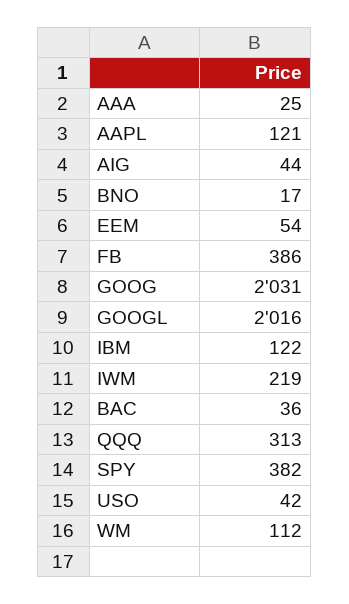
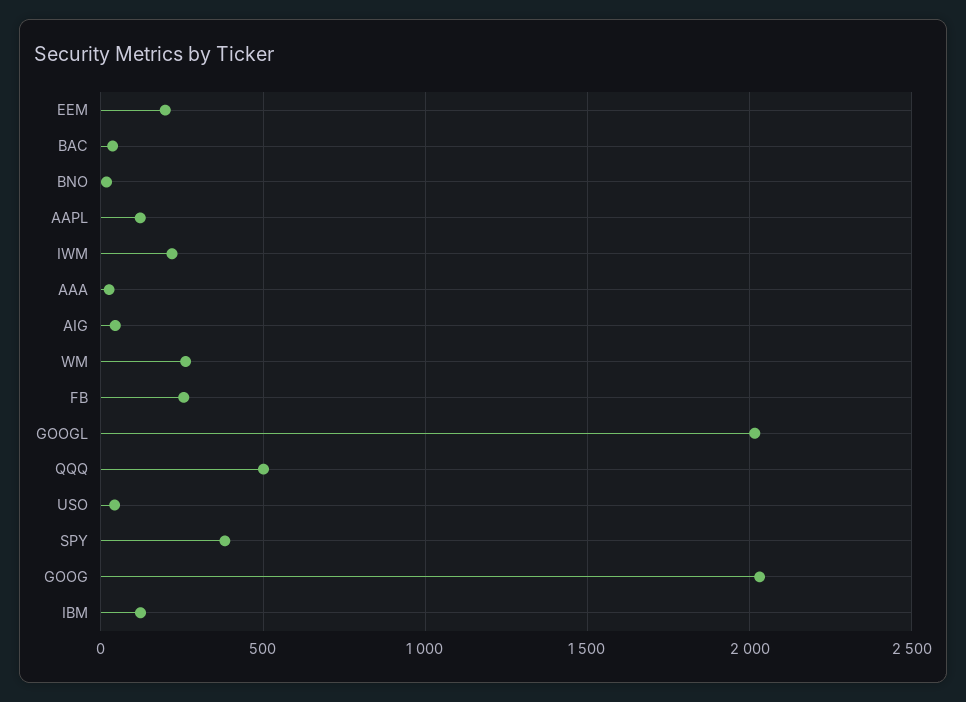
  {
    "AAA": 25,
    "AAPL": 121,
    "AIG": 44,
    "BNO": 17,
-   "EEM": 54,
+   "EEM": 200,
-   "FB": 386,
+   "FB": 250,
    "GOOG": 2031,
    "GOOGL": 2016,
    "IBM": 122,
    "IWM": 219,
    "BAC": 36,
-   "QQQ": 313,
+   "QQQ": 500,
    "SPY": 382,
    "USO": 42,
-   "WM": 112
+   "WM": 250
  }

